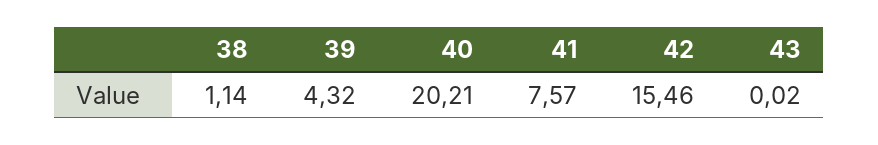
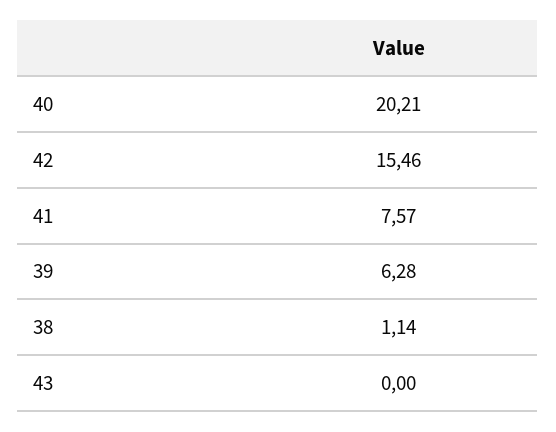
  {
    "38": 1.14,
-   "39": 4.32,
+   "39": 6.28,
    "40": 20.21,
    "41": 7.57,
    "42": 15.46,
-   "43": 0.02
+   "43": 0
  }

